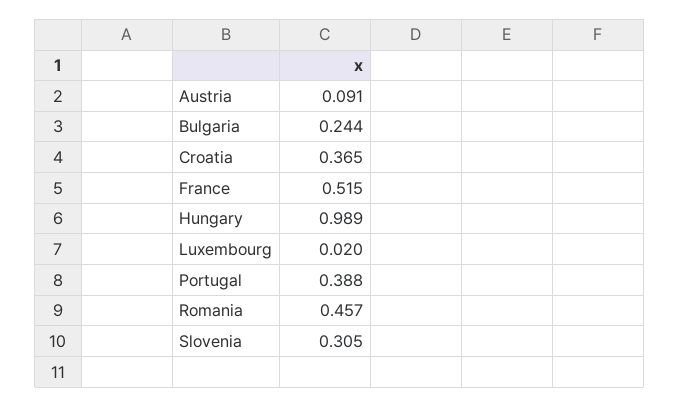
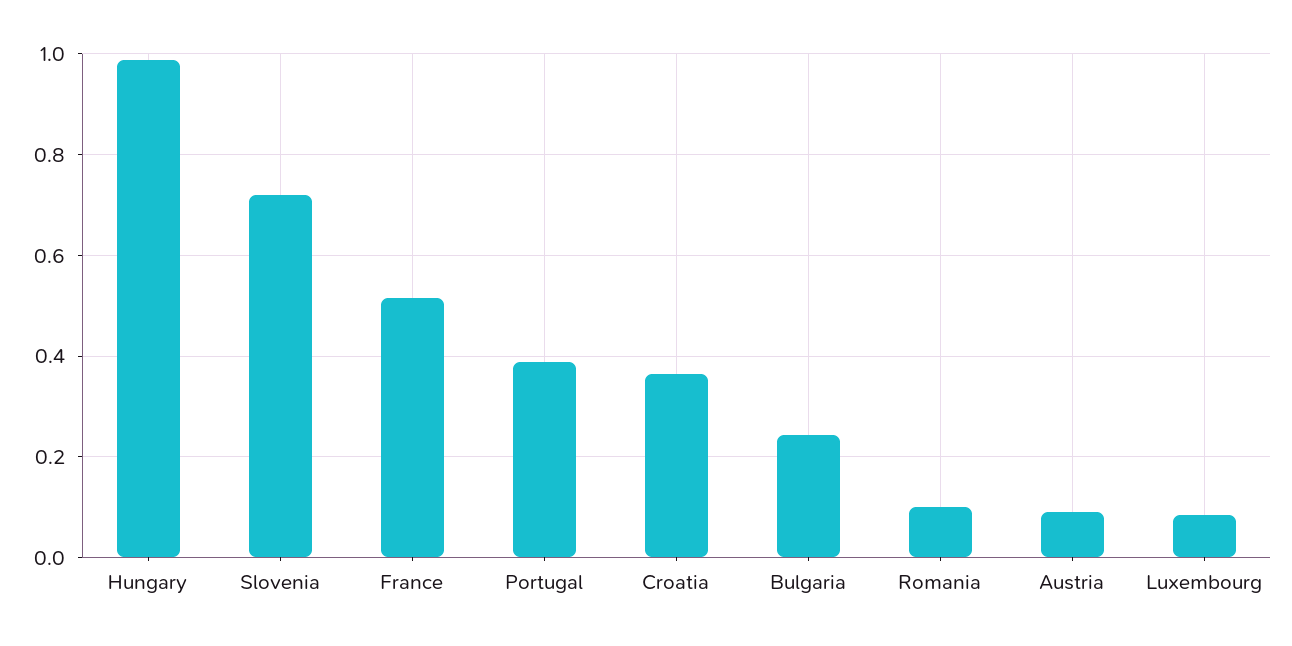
  {
    "Austria": 0.091,
    "Bulgaria": 0.244,
    "Croatia": 0.365,
    "France": 0.515,
    "Hungary": 0.989,
-   "Luxembourg": 0.02,
+   "Luxembourg": 0.08,
    "Portugal": 0.388,
-   "Romania": 0.457,
+   "Romania": 0.1,
-   "Slovenia": 0.305
+   "Slovenia": 0.72
  }

